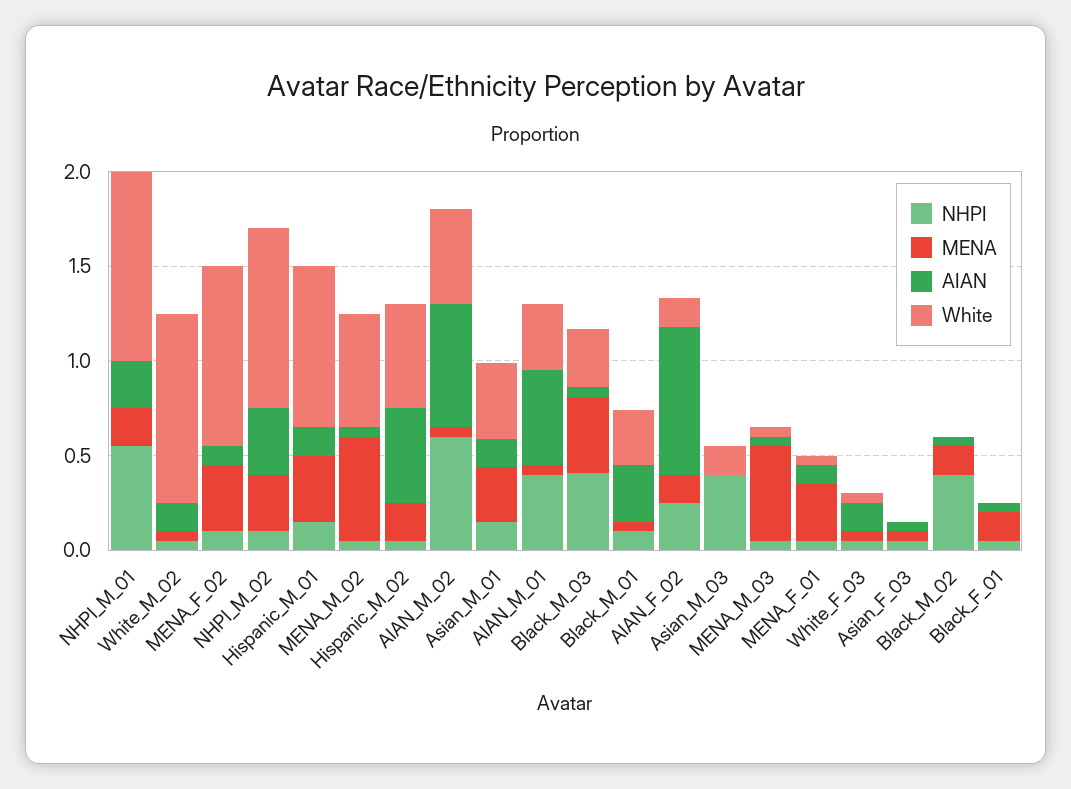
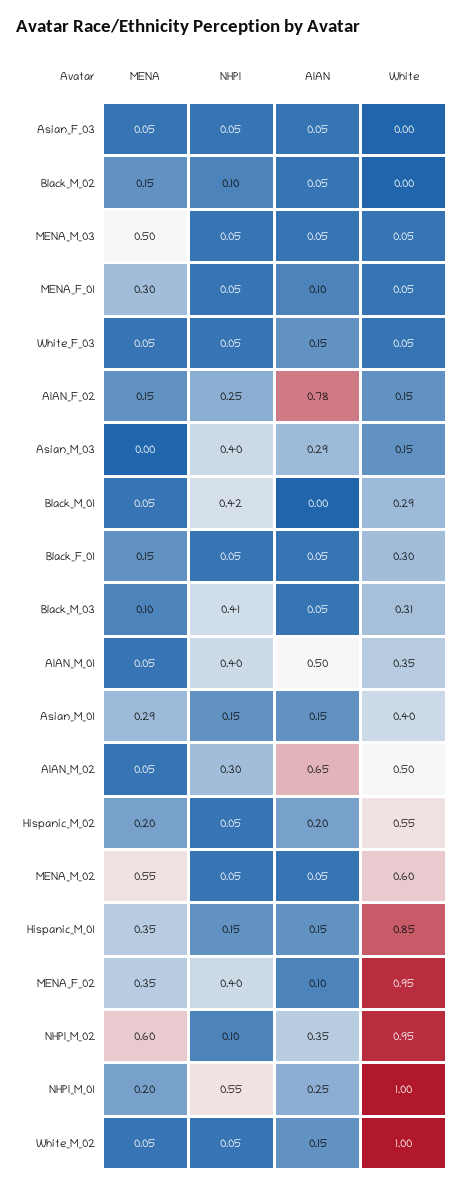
  {
    "NHPI": {
      "NHPI_M_01": 0.55,
      "White_M_02": 0.05,
-     "MENA_F_02": 0.1,
+     "MENA_F_02": 0.4,
      "NHPI_M_02": 0.1,
      "Hispanic_M_01": 0.15,
      "MENA_M_02": 0.05,
      "Hispanic_M_02": 0.05,
-     "AIAN_M_02": 0.6,
+     "AIAN_M_02": 0.3,
      "Asian_M_01": 0.15,
      "AIAN_M_01": 0.4,
      "Black_M_03": 0.41,
-     "Black_M_01": 0.1,
+     "Black_M_01": 0.42,
      "AIAN_F_02": 0.25,
      "Asian_M_03": 0.4,
      "MENA_M_03": 0.05,
      "MENA_F_01": 0.05,
      "White_F_03": 0.05,
      "Asian_F_03": 0.05,
-     "Black_M_02": 0.4,
+     "Black_M_02": 0.1,
      "Black_F_01": 0.05
    },
    "MENA": {
      "NHPI_M_01": 0.2,
      "White_M_02": 0.05,
      "MENA_F_02": 0.35,
-     "NHPI_M_02": 0.3,
+     "NHPI_M_02": 0.6,
      "Hispanic_M_01": 0.35,
      "MENA_M_02": 0.55,
      "Hispanic_M_02": 0.2,
      "AIAN_M_02": 0.05,
      "Asian_M_01": 0.29,
      "AIAN_M_01": 0.05,
-     "Black_M_03": 0.4,
+     "Black_M_03": 0.1,
      "Black_M_01": 0.05,
      "AIAN_F_02": 0.15,
      "Asian_M_03": 0,
      "MENA_M_03": 0.5,
      "MENA_F_01": 0.3,
      "White_F_03": 0.05,
      "Asian_F_03": 0.05,
      "Black_M_02": 0.15,
      "Black_F_01": 0.15
    },
    "AIAN": {
      "NHPI_M_01": 0.25,
      "White_M_02": 0.15,
      "MENA_F_02": 0.1,
      "NHPI_M_02": 0.35,
      "Hispanic_M_01": 0.15,
      "MENA_M_02": 0.05,
-     "Hispanic_M_02": 0.5,
+     "Hispanic_M_02": 0.2,
      "AIAN_M_02": 0.65,
      "Asian_M_01": 0.15,
      "AIAN_M_01": 0.5,
      "Black_M_03": 0.05,
-     "Black_M_01": 0.3,
+     "Black_M_01": 0,
      "AIAN_F_02": 0.78,
-     "Asian_M_03": 0,
+     "Asian_M_03": 0.29,
      "MENA_M_03": 0.05,
      "MENA_F_01": 0.1,
      "White_F_03": 0.15,
      "Asian_F_03": 0.05,
      "Black_M_02": 0.05,
      "Black_F_01": 0.05
    },
    "White": {
      "NHPI_M_01": 1,
      "White_M_02": 1,
      "MENA_F_02": 0.95,
      "NHPI_M_02": 0.95,
      "Hispanic_M_01": 0.85,
      "MENA_M_02": 0.6,
      "Hispanic_M_02": 0.55,
      "AIAN_M_02": 0.5,
      "Asian_M_01": 0.4,
      "AIAN_M_01": 0.35,
      "Black_M_03": 0.31,
      "Black_M_01": 0.29,
      "AIAN_F_02": 0.15,
      "Asian_M_03": 0.15,
      "MENA_M_03": 0.05,
      "MENA_F_01": 0.05,
      "White_F_03": 0.05,
      "Asian_F_03": 0,
      "Black_M_02": 0,
-     "Black_F_01": 0
+     "Black_F_01": 0.3
    }
  }

